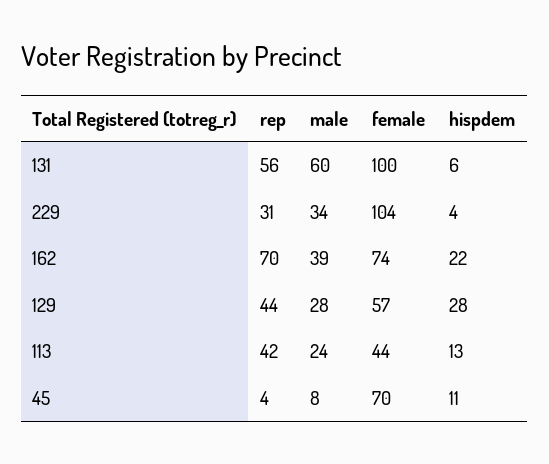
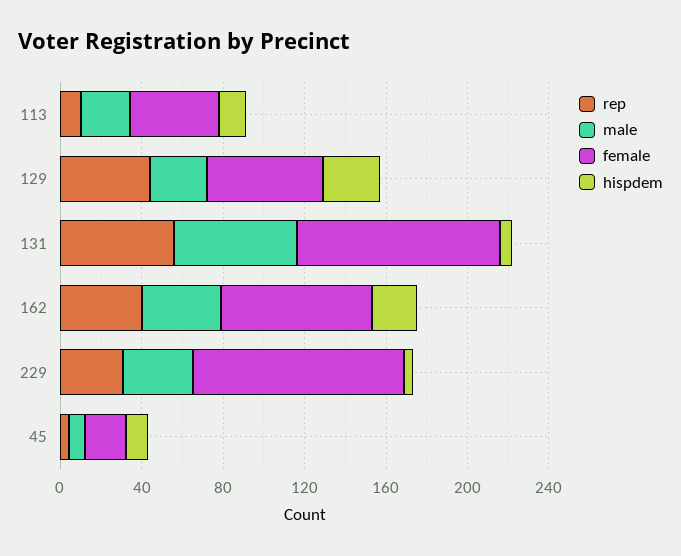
  {
    "rep": {
      "131": 56,
      "229": 31,
-     "162": 70,
+     "162": 40,
      "129": 44,
-     "113": 42,
+     "113": 10,
      "45": 4
    },
    "male": {
      "131": 60,
      "229": 34,
      "162": 39,
      "129": 28,
      "113": 24,
      "45": 8
    },
    "female": {
      "131": 100,
      "229": 104,
      "162": 74,
      "129": 57,
      "113": 44,
-     "45": 70
+     "45": 20
    },
    "hispdem": {
      "131": 6,
      "229": 4,
      "162": 22,
      "129": 28,
      "113": 13,
      "45": 11
    }
  }

